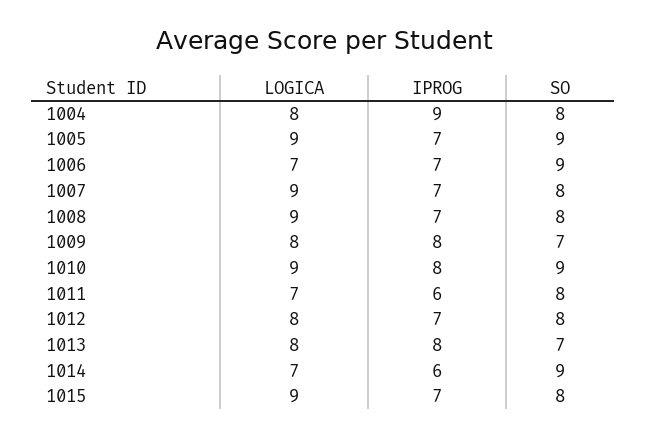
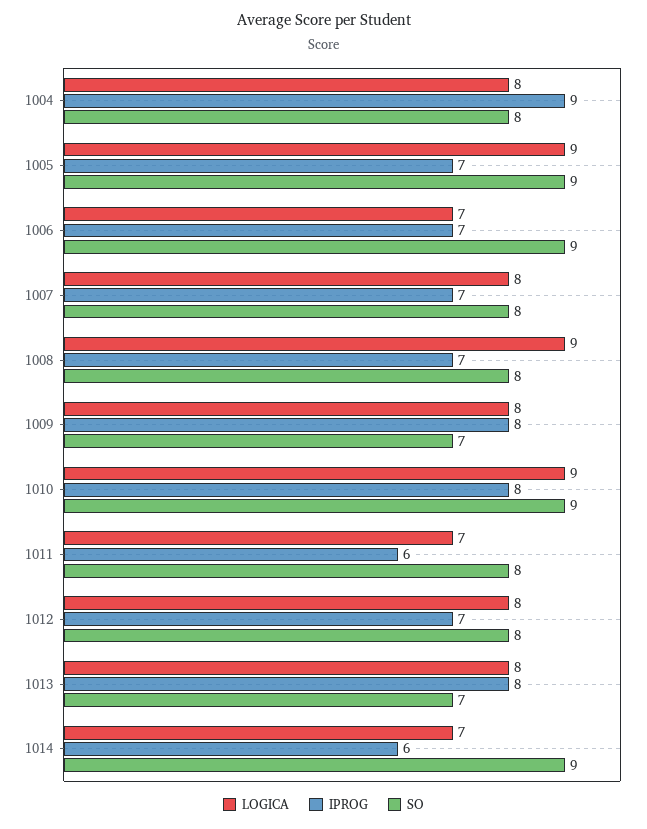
  {
    "LOGICA": {
      "1004": 8,
      "1005": 9,
      "1006": 7,
-     "1007": 9,
+     "1007": 8,
      "1008": 9,
      "1009": 8,
      "1010": 9,
      "1011": 7,
      "1012": 8,
      "1013": 8,
-     "1014": 7,
+     "1014": 7
-     "1015": 9
    },
    "IPROG": {
      "1004": 9,
      "1005": 7,
      "1006": 7,
      "1007": 7,
      "1008": 7,
      "1009": 8,
      "1010": 8,
      "1011": 6,
      "1012": 7,
      "1013": 8,
-     "1014": 6,
+     "1014": 6
-     "1015": 7
    },
    "SO": {
      "1004": 8,
      "1005": 9,
      "1006": 9,
      "1007": 8,
      "1008": 8,
      "1009": 7,
      "1010": 9,
      "1011": 8,
      "1012": 8,
      "1013": 7,
-     "1014": 9,
+     "1014": 9
-     "1015": 8
    }
  }

